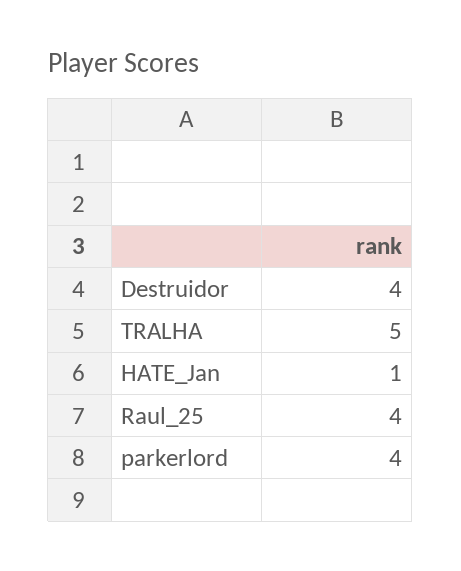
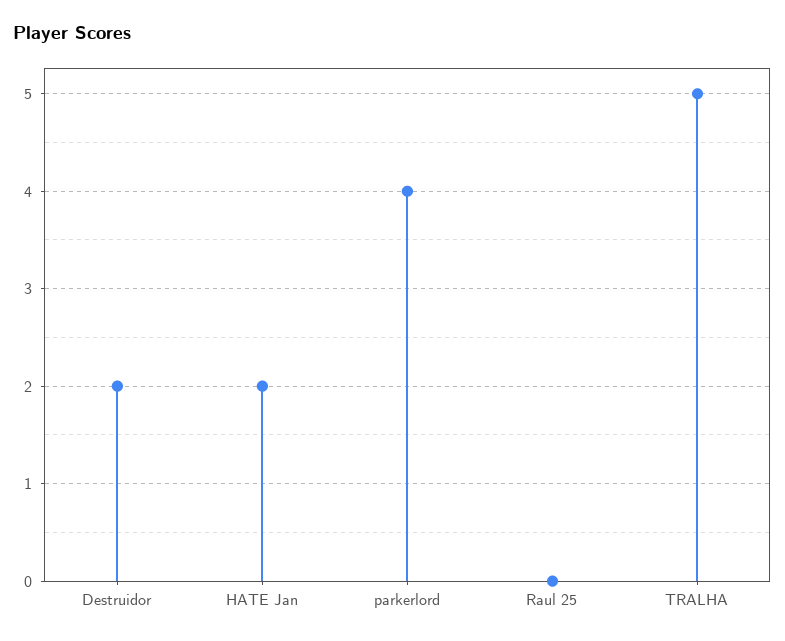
  {
-   "Destruidor": 4,
+   "Destruidor": 2,
    "TRALHA": 5,
-   "HATE_Jan": 1,
+   "HATE_Jan": 2,
-   "Raul_25": 4,
+   "Raul_25": 0,
    "parkerlord": 4
  }

